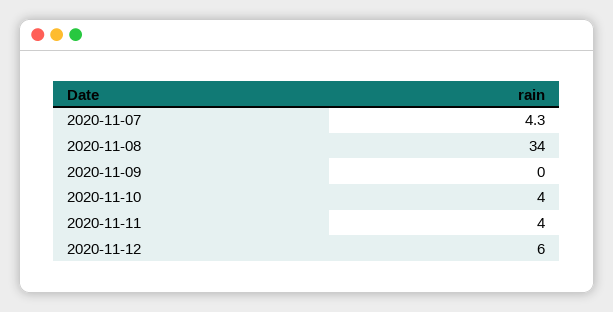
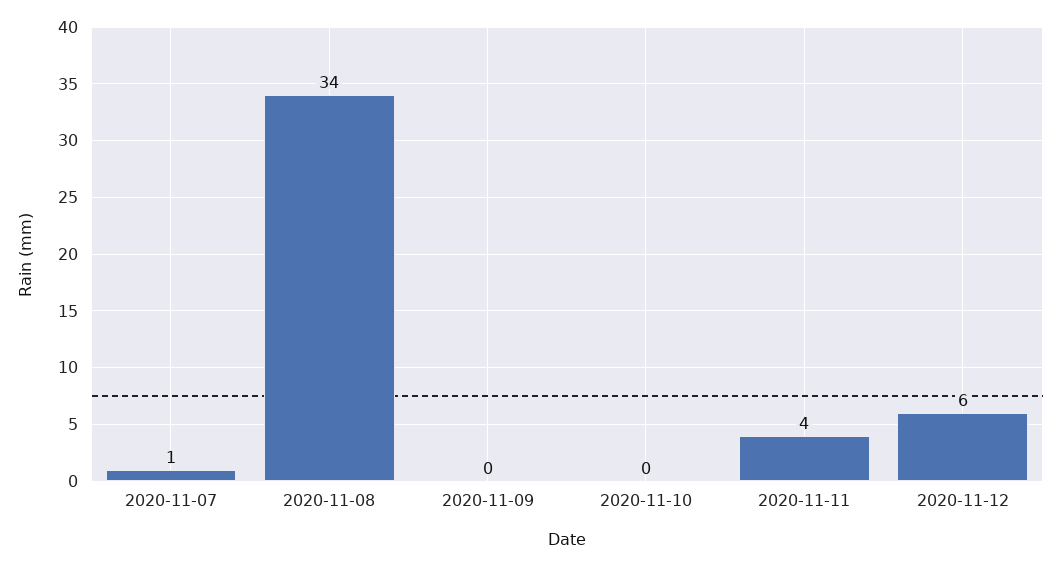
  {
-   "2020-11-07": 4.3,
+   "2020-11-07": 1,
    "2020-11-08": 34,
    "2020-11-09": 0,
-   "2020-11-10": 4,
+   "2020-11-10": 0,
    "2020-11-11": 4,
    "2020-11-12": 6
  }

